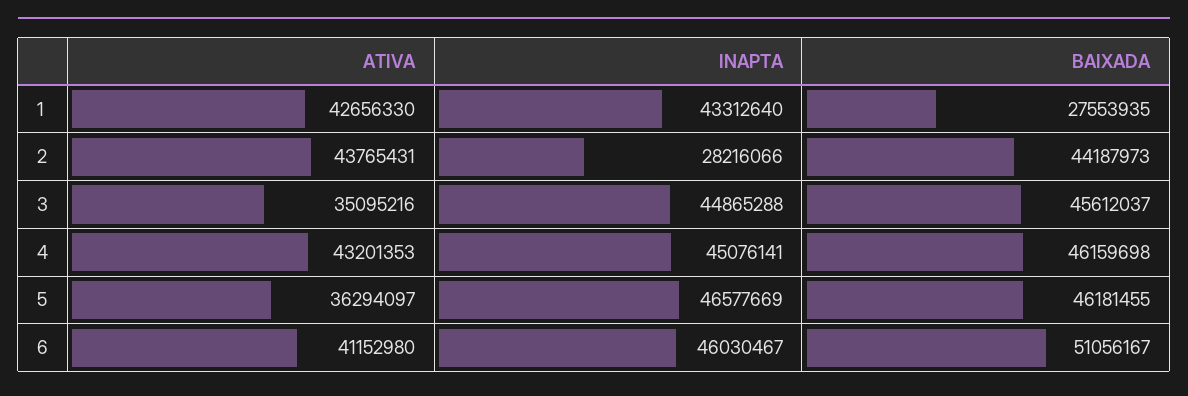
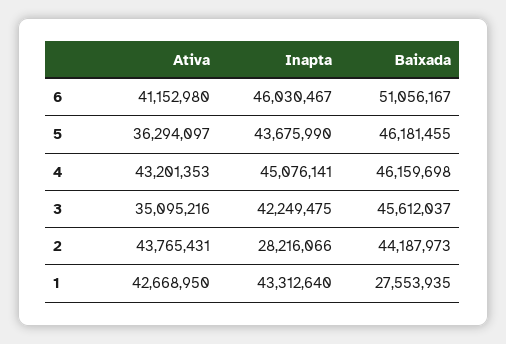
  {
    "ATIVA": {
-     "1": 42656330,
+     "1": 42668950,
      "2": 43765431,
      "3": 35095216,
      "4": 43201353,
      "5": 36294097,
      "6": 41152980
    },
    "INAPTA": {
      "1": 43312640,
      "2": 28216066,
-     "3": 44865288,
+     "3": 42249475,
      "4": 45076141,
-     "5": 46577669,
+     "5": 43675990,
      "6": 46030467
    },
    "BAIXADA": {
      "1": 27553935,
      "2": 44187973,
      "3": 45612037,
      "4": 46159698,
      "5": 46181455,
      "6": 51056167
    }
  }

